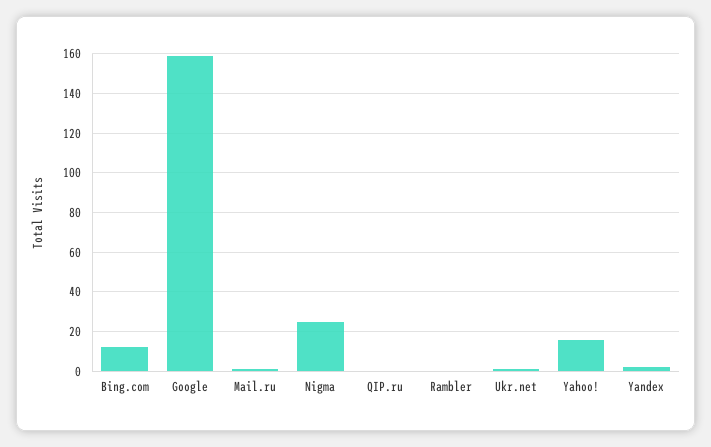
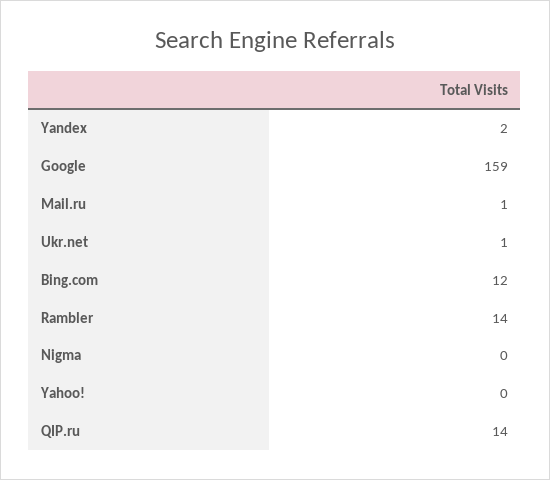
  {
    "Bing.com": 12,
    "Google": 159,
    "Mail.ru": 1,
-   "Nigma": 25,
+   "Nigma": 0,
-   "QIP.ru": 0,
+   "QIP.ru": 14,
-   "Rambler": 0,
+   "Rambler": 14,
    "Ukr.net": 1,
-   "Yahoo!": 15,
+   "Yahoo!": 0,
    "Yandex": 2
  }

